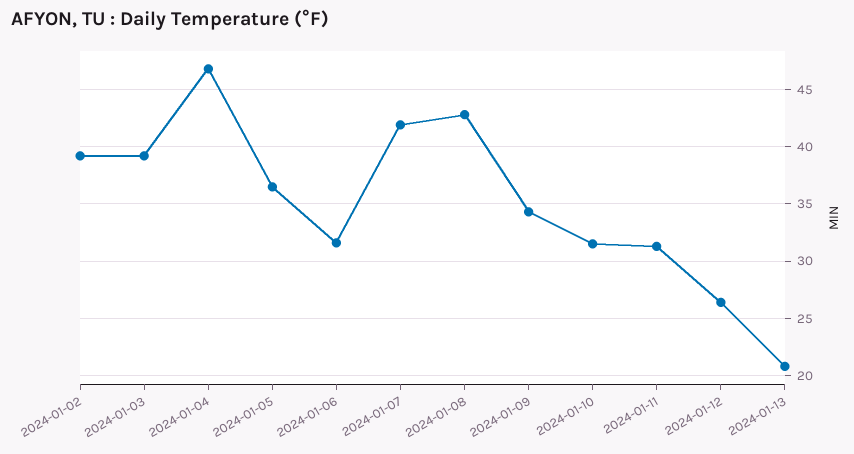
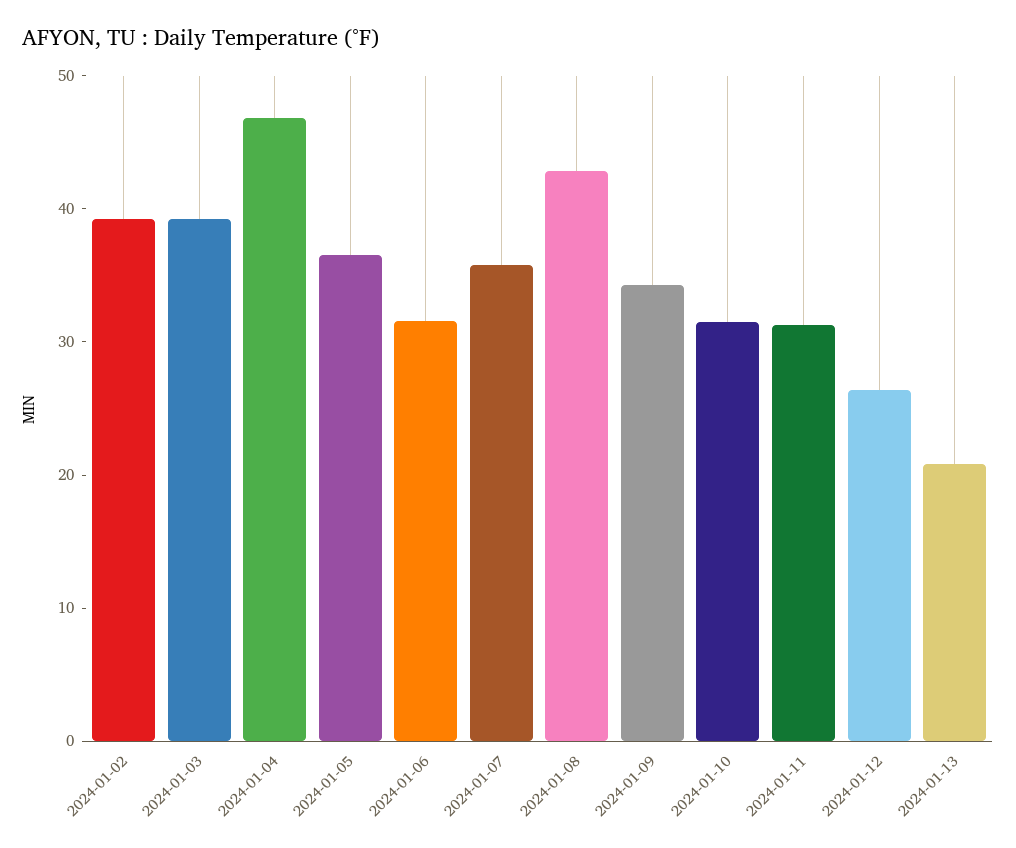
  {
    "2024-01-02": 39,
    "2024-01-03": 39,
    "2024-01-04": 47,
    "2024-01-05": 37,
    "2024-01-06": 32,
-   "2024-01-07": 42,
+   "2024-01-07": 36,
    "2024-01-08": 43,
    "2024-01-09": 34,
    "2024-01-10": 32,
    "2024-01-11": 31,
    "2024-01-12": 26,
    "2024-01-13": 21
  }

